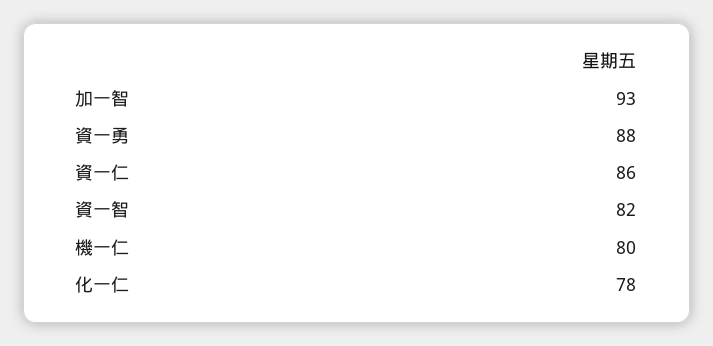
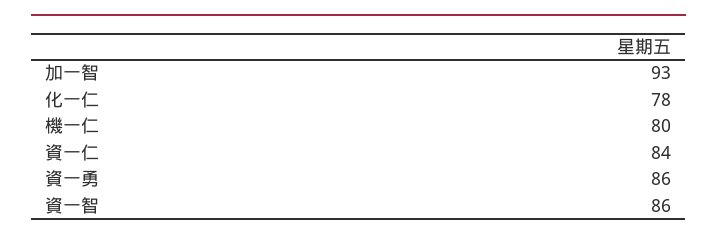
  {
    "加一智": 93,
-   "資一勇": 88,
+   "資一勇": 86,
-   "資一仁": 86,
+   "資一仁": 84,
-   "資一智": 82,
+   "資一智": 86,
    "機一仁": 80,
    "化一仁": 78
  }

